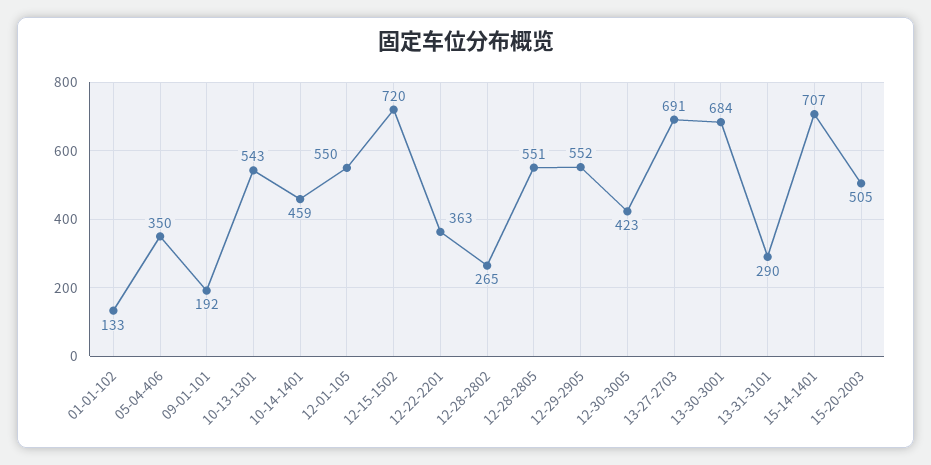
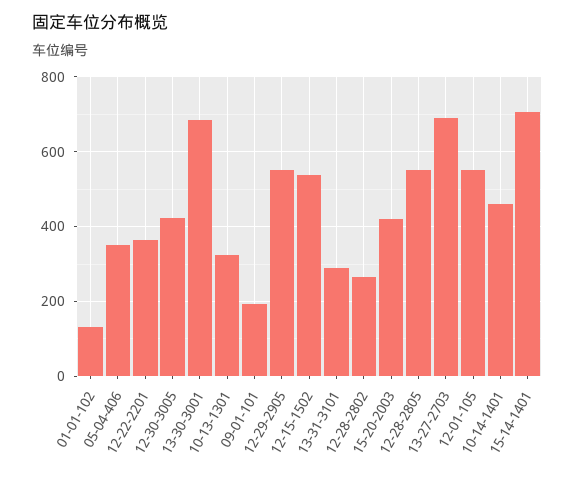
  {
    "01-01-102": 133,
    "05-04-406": 350,
    "09-01-101": 192,
-   "10-13-1301": 543,
+   "10-13-1301": 320,
    "10-14-1401": 459,
    "12-01-105": 550,
-   "12-15-1502": 720,
+   "12-15-1502": 540,
    "12-22-2201": 363,
    "12-28-2802": 265,
    "12-28-2805": 551,
    "12-29-2905": 552,
    "12-30-3005": 423,
    "13-27-2703": 691,
    "13-30-3001": 684,
    "13-31-3101": 290,
    "15-14-1401": 707,
-   "15-20-2003": 505
+   "15-20-2003": 420
  }

